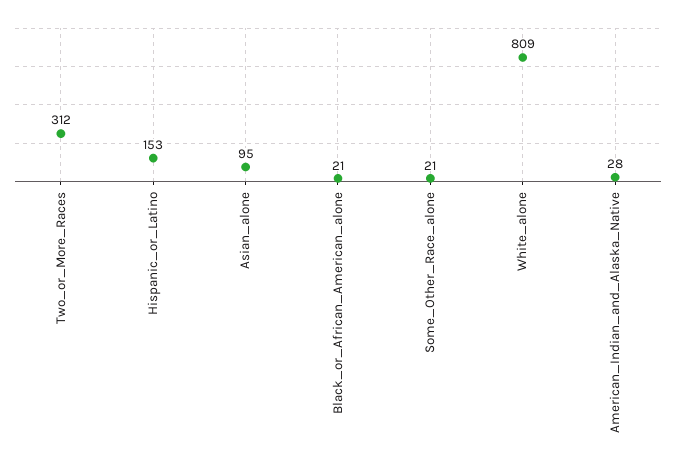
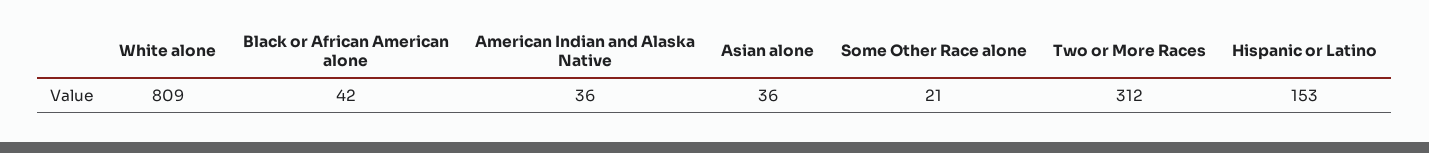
  {
    "Two_or_More_Races": 312,
    "Hispanic_or_Latino": 153,
-   "Asian_alone": 95,
+   "Asian_alone": 36,
-   "Black_or_African_American_alone": 21,
+   "Black_or_African_American_alone": 42,
    "Some_Other_Race_alone": 21,
    "White_alone": 809,
-   "American_Indian_and_Alaska_Native": 28
+   "American_Indian_and_Alaska_Native": 36
  }

